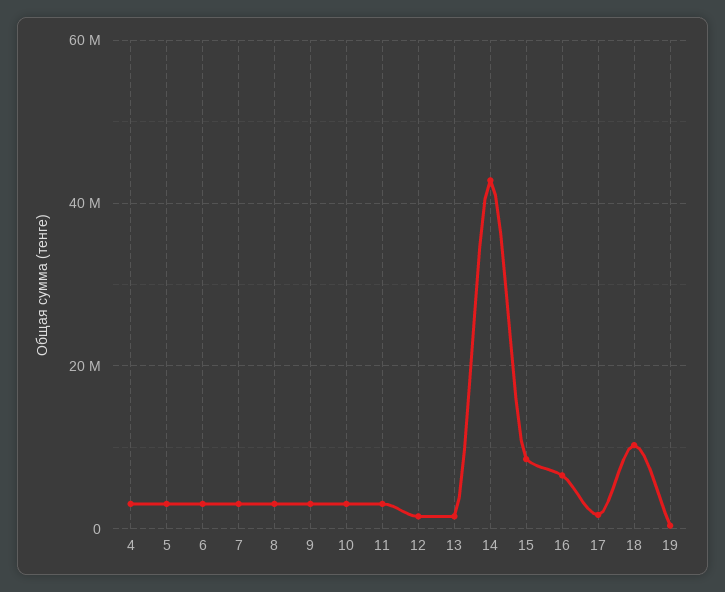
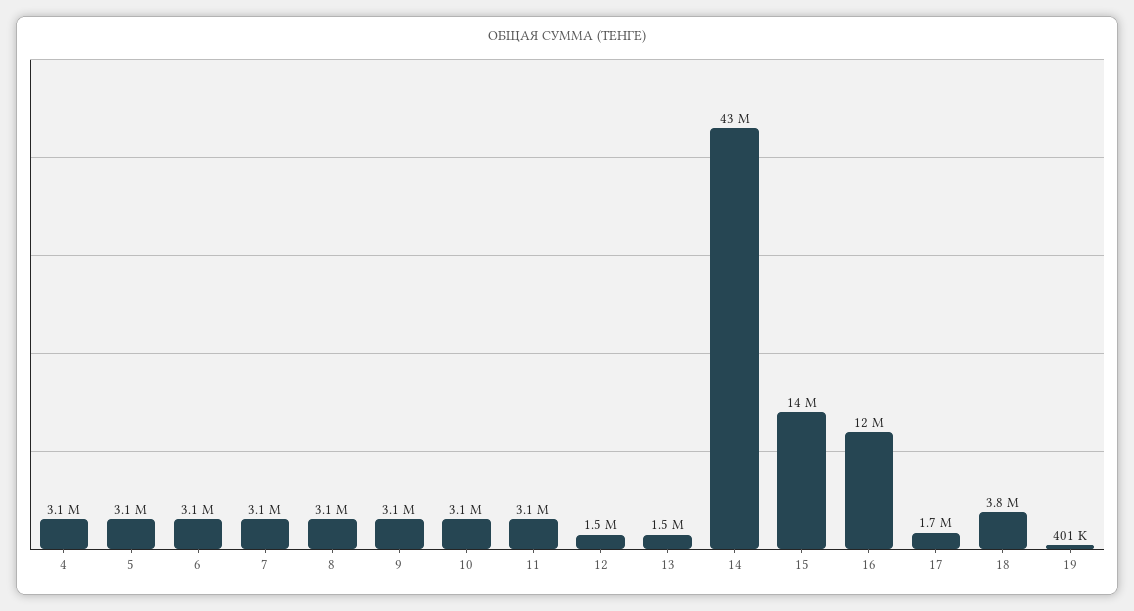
  {
    "4": 3100000,
    "5": 3100000,
    "6": 3100000,
    "7": 3100000,
    "8": 3100000,
    "9": 3100000,
    "10": 3100000,
    "11": 3100000,
    "12": 1500000,
    "13": 1500000,
    "14": 43000000,
-   "15": 8000000,
+   "15": 14000000,
-   "16": 6000000,
+   "16": 12000000,
    "17": 1700000,
-   "18": 10000000,
+   "18": 3800000,
    "19": 401000
  }

